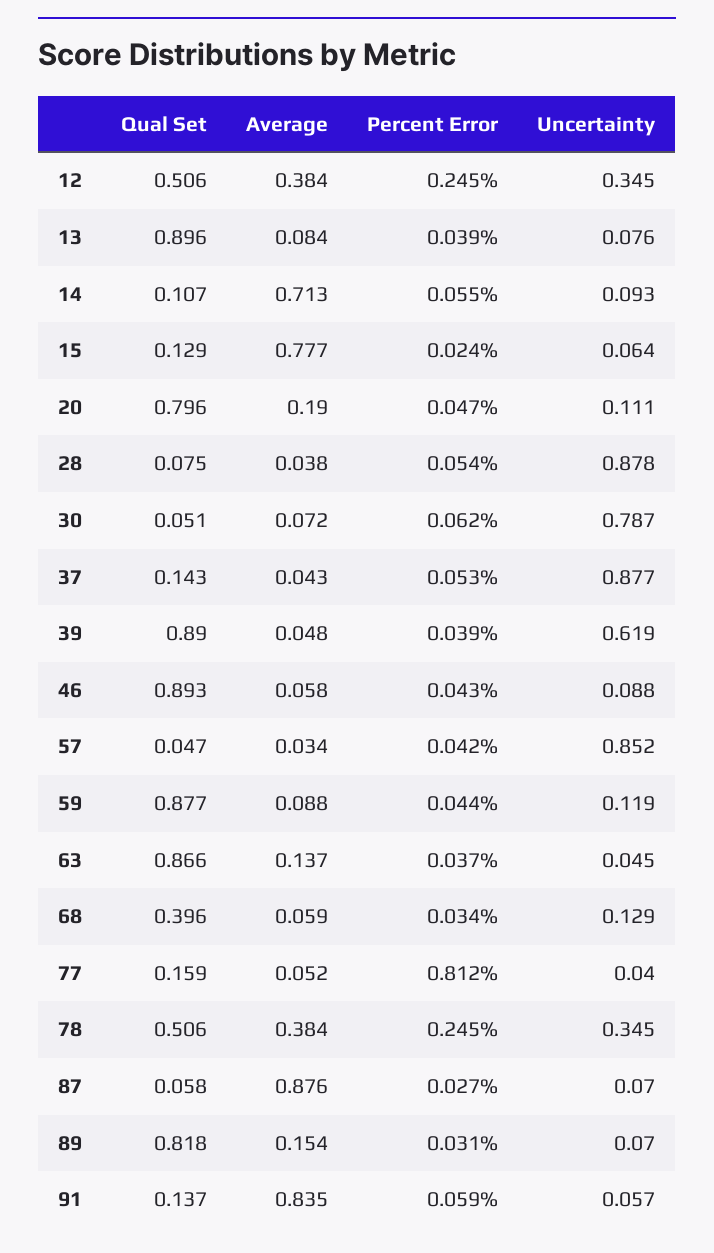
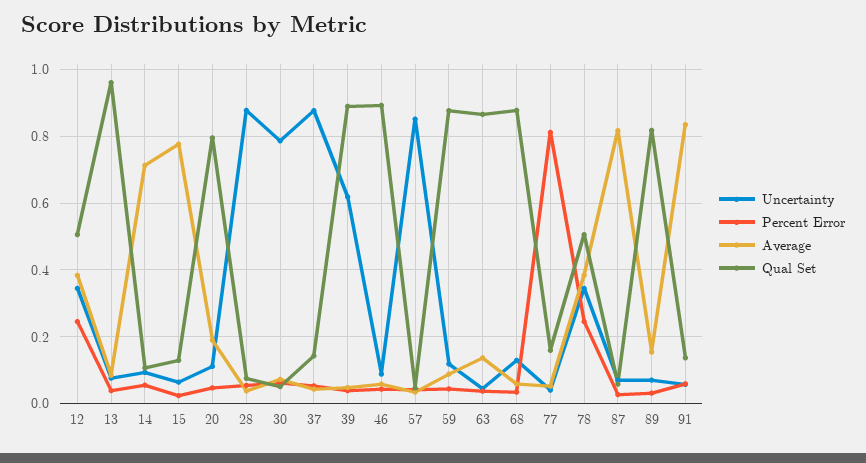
  {
    "Qual Set": {
      "12": 0.506,
-     "13": 0.896,
+     "13": 0.96,
      "14": 0.107,
      "15": 0.129,
      "20": 0.796,
      "28": 0.075,
      "30": 0.051,
      "37": 0.143,
      "39": 0.89,
      "46": 0.893,
      "57": 0.047,
      "59": 0.877,
      "63": 0.866,
-     "68": 0.396,
+     "68": 0.88,
      "77": 0.159,
      "78": 0.506,
      "87": 0.058,
      "89": 0.818,
      "91": 0.137
    },
    "Average": {
      "12": 0.384,
      "13": 0.084,
      "14": 0.713,
      "15": 0.777,
      "20": 0.19,
      "28": 0.038,
      "30": 0.072,
      "37": 0.043,
      "39": 0.048,
      "46": 0.058,
      "57": 0.034,
      "59": 0.088,
      "63": 0.137,
      "68": 0.059,
      "77": 0.052,
      "78": 0.384,
-     "87": 0.876,
+     "87": 0.82,
      "89": 0.154,
      "91": 0.835
    },
    "Percent Error": {
      "12": 0.245,
      "13": 0.039,
      "14": 0.055,
      "15": 0.024,
      "20": 0.047,
      "28": 0.054,
      "30": 0.062,
      "37": 0.053,
      "39": 0.039,
      "46": 0.043,
      "57": 0.042,
      "59": 0.044,
      "63": 0.037,
      "68": 0.034,
      "77": 0.812,
      "78": 0.245,
      "87": 0.027,
      "89": 0.031,
      "91": 0.059
    },
    "Uncertainty": {
      "12": 0.345,
      "13": 0.076,
      "14": 0.093,
      "15": 0.064,
      "20": 0.111,
      "28": 0.878,
      "30": 0.787,
      "37": 0.877,
      "39": 0.619,
      "46": 0.088,
      "57": 0.852,
      "59": 0.119,
      "63": 0.045,
      "68": 0.129,
      "77": 0.04,
      "78": 0.345,
      "87": 0.07,
      "89": 0.07,
      "91": 0.057
    }
  }

